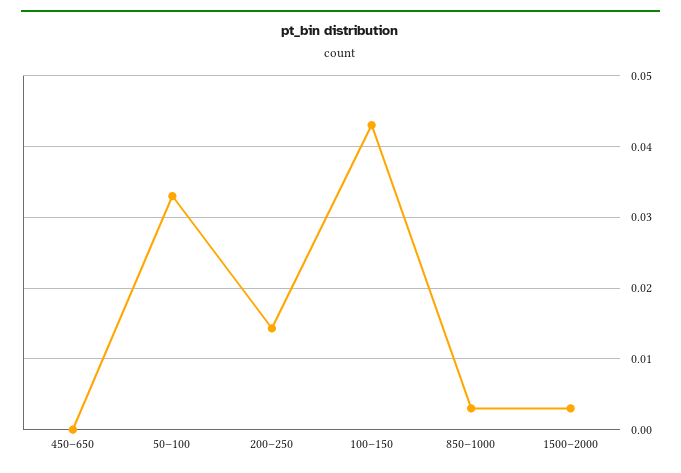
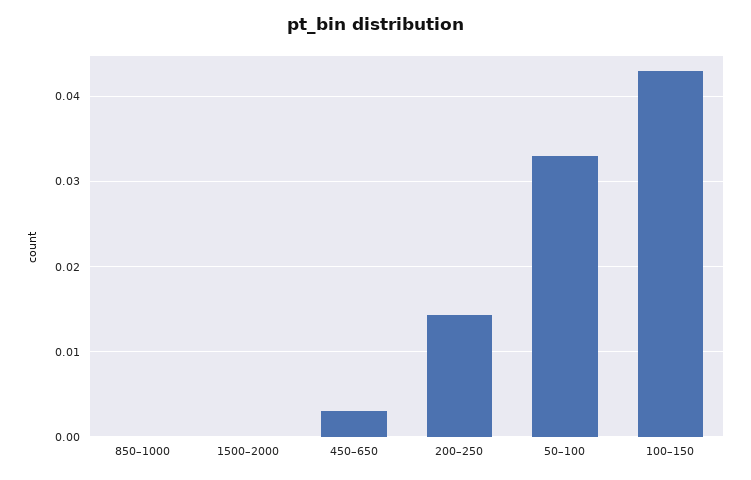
  {
-   "450–650": 0,
+   "450–650": 0.003,
    "50–100": 0.033,
    "200–250": 0.014,
    "100–150": 0.043,
-   "850–1000": 0.003,
+   "850–1000": 0,
-   "1500–2000": 0.003
+   "1500–2000": 0
  }

